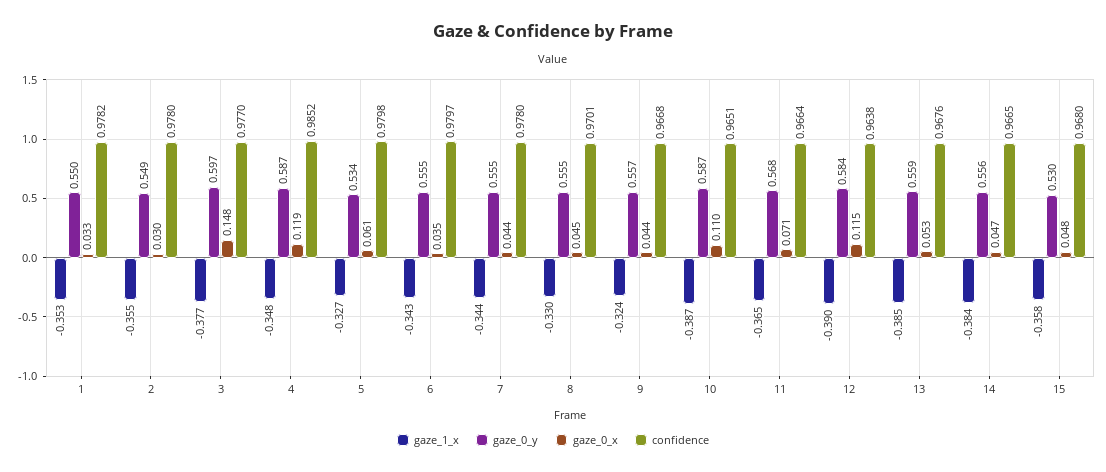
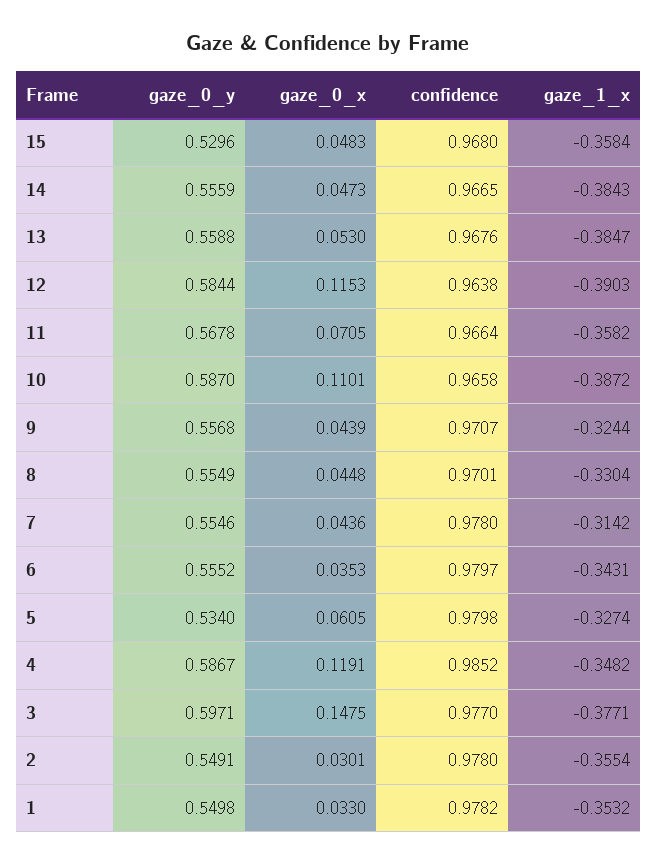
  {
    "gaze_1_x": {
      "1": -0.3532,
      "2": -0.3554,
      "3": -0.3771,
      "4": -0.3482,
      "5": -0.3274,
      "6": -0.3431,
-     "7": -0.344,
+     "7": -0.3142,
      "8": -0.3304,
      "9": -0.3244,
      "10": -0.3872,
-     "11": -0.365,
+     "11": -0.3582,
      "12": -0.3903,
      "13": -0.3847,
      "14": -0.3843,
      "15": -0.3584
    },
    "gaze_0_y": {
      "1": 0.5498,
      "2": 0.5491,
      "3": 0.5971,
      "4": 0.5867,
      "5": 0.534,
      "6": 0.5552,
      "7": 0.5546,
      "8": 0.5549,
      "9": 0.5568,
      "10": 0.587,
      "11": 0.5678,
      "12": 0.5844,
      "13": 0.5588,
      "14": 0.5559,
      "15": 0.5296
    },
    "gaze_0_x": {
      "1": 0.033,
      "2": 0.0301,
      "3": 0.1475,
      "4": 0.1191,
      "5": 0.0605,
      "6": 0.0353,
      "7": 0.0436,
      "8": 0.0448,
      "9": 0.0439,
      "10": 0.1101,
      "11": 0.0705,
      "12": 0.1153,
      "13": 0.053,
      "14": 0.0473,
      "15": 0.0483
    },
    "confidence": {
      "1": 0.9782,
      "2": 0.978,
      "3": 0.977,
      "4": 0.9852,
      "5": 0.9798,
      "6": 0.9797,
      "7": 0.978,
      "8": 0.9701,
-     "9": 0.9668,
+     "9": 0.9707,
-     "10": 0.9651,
+     "10": 0.9658,
      "11": 0.9664,
      "12": 0.9638,
      "13": 0.9676,
      "14": 0.9665,
      "15": 0.968
    }
  }

